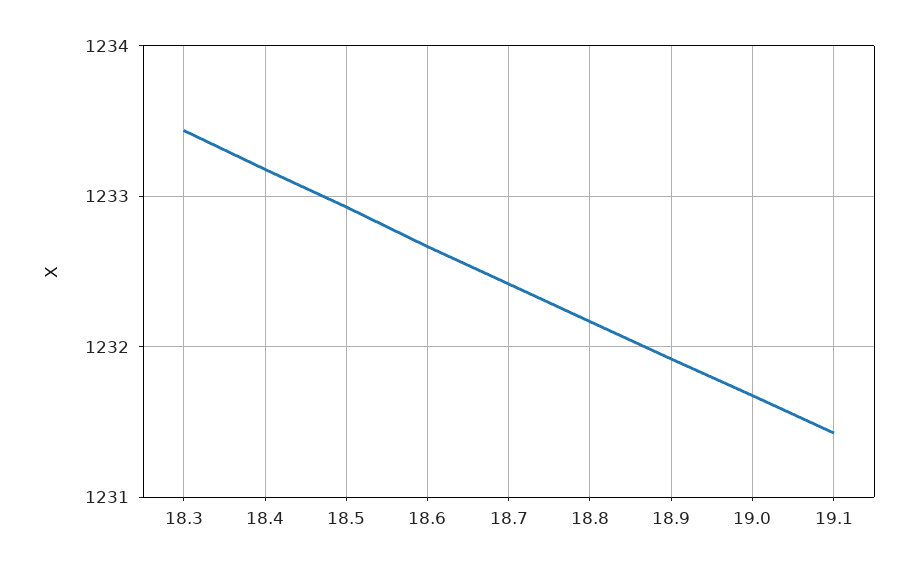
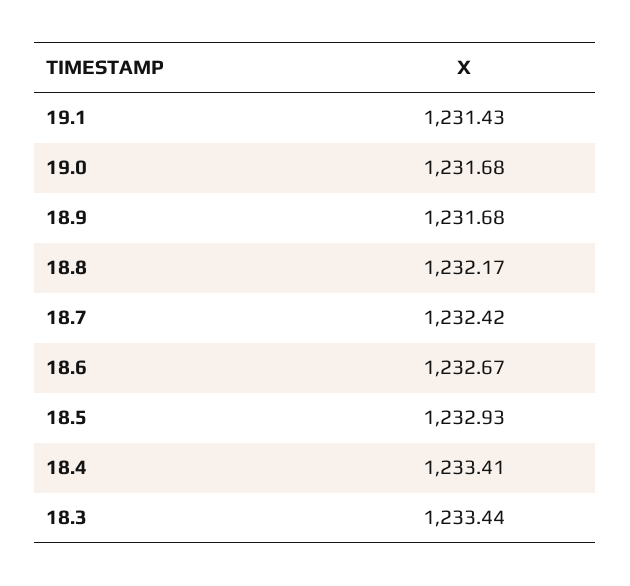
  {
    "18.3": 1233.44,
-   "18.4": 1233.2,
+   "18.4": 1233.41,
    "18.5": 1232.93,
    "18.6": 1232.67,
    "18.7": 1232.42,
    "18.8": 1232.17,
-   "18.9": 1231.9,
+   "18.9": 1231.68,
    "19.0": 1231.68,
    "19.1": 1231.43
  }

